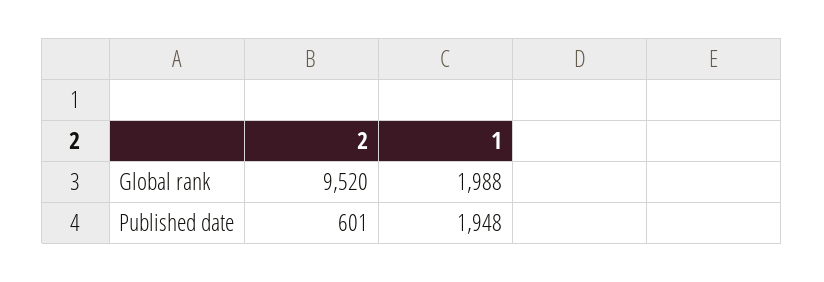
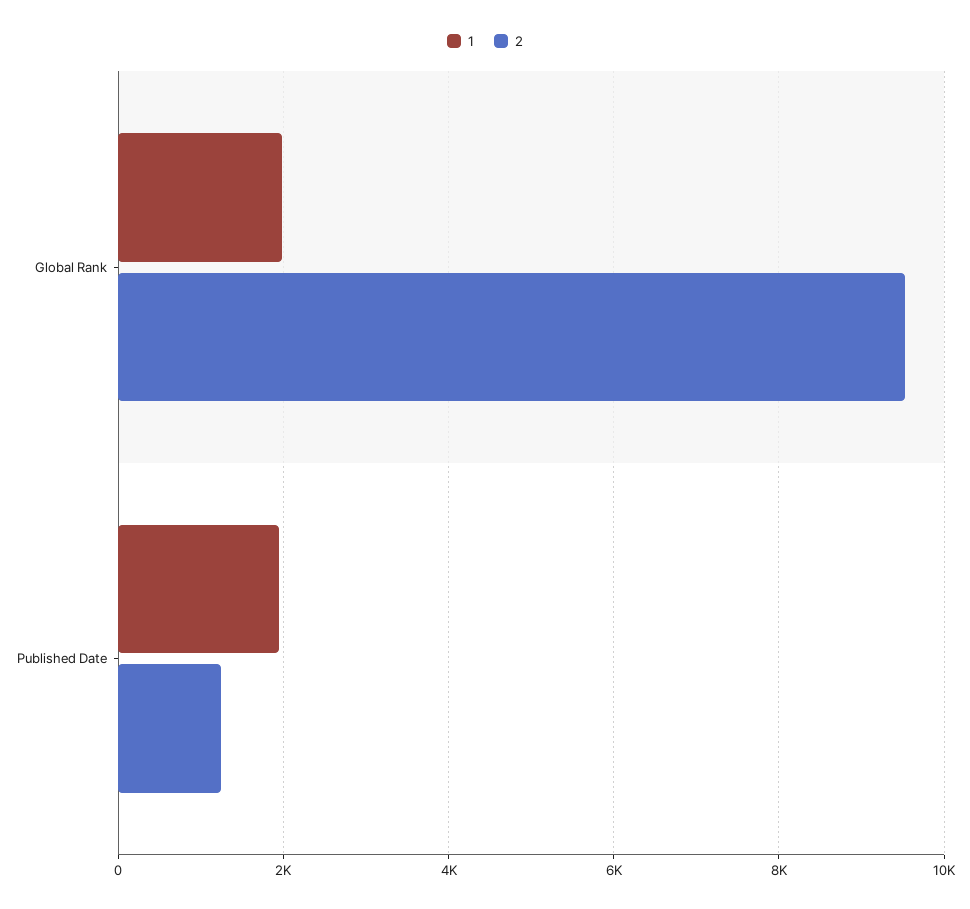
  {
    "2": {
      "Global rank": 9520,
-     "Published date": 601
+     "Published date": 1200
    },
    "1": {
      "Global rank": 1988,
      "Published date": 1948
    }
  }

